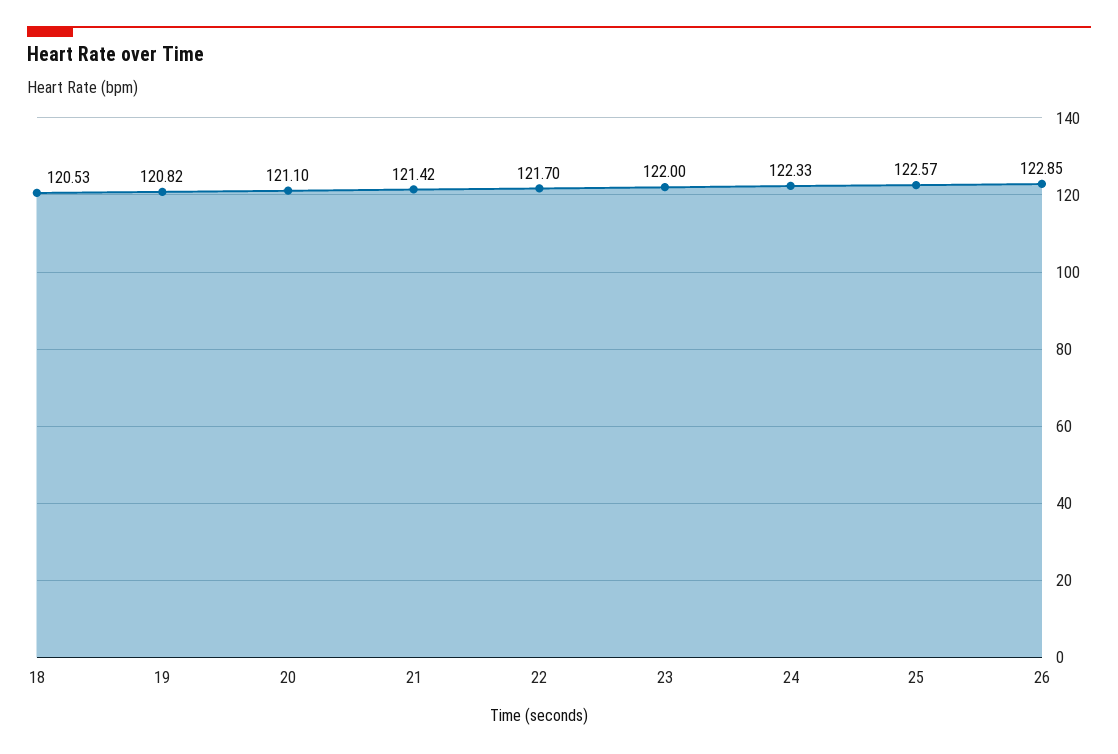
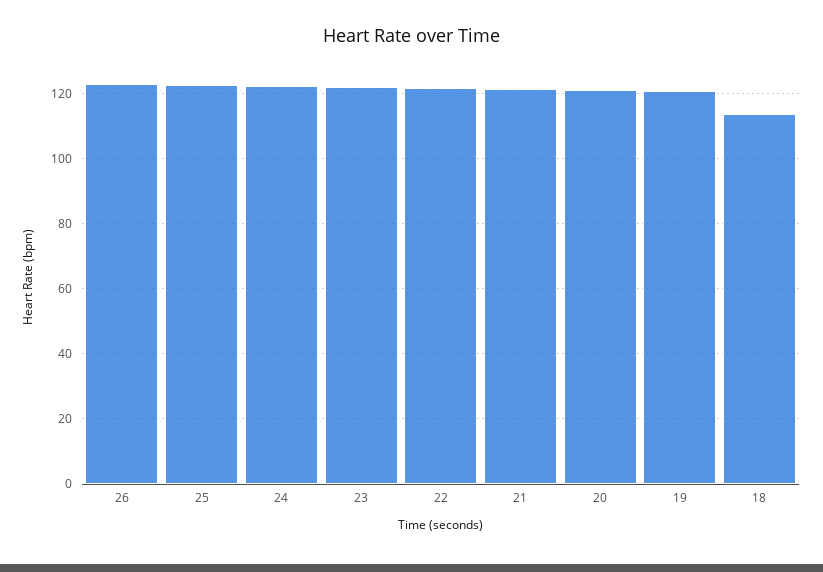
  {
-   "18": 120.53,
+   "18": 114,
    "19": 120.82,
    "20": 121.1,
    "21": 121.42,
    "22": 121.7,
    "23": 122,
    "24": 122.33,
    "25": 122.57,
    "26": 122.85
  }

